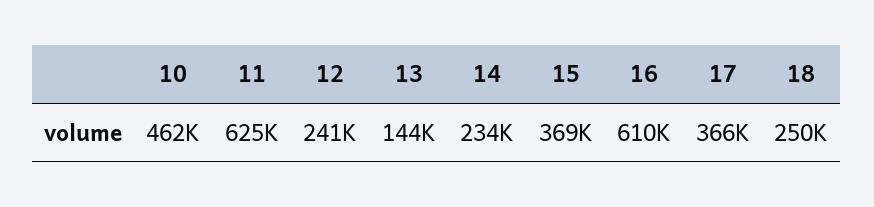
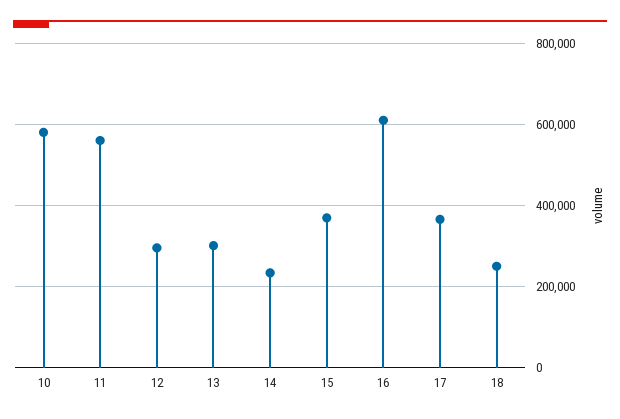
  {
-   "10": 462000,
+   "10": 580000,
-   "11": 625000,
+   "11": 560000,
-   "12": 241000,
+   "12": 300000,
-   "13": 144000,
+   "13": 300000,
    "14": 234000,
    "15": 369000,
    "16": 610000,
    "17": 366000,
    "18": 250000
  }

